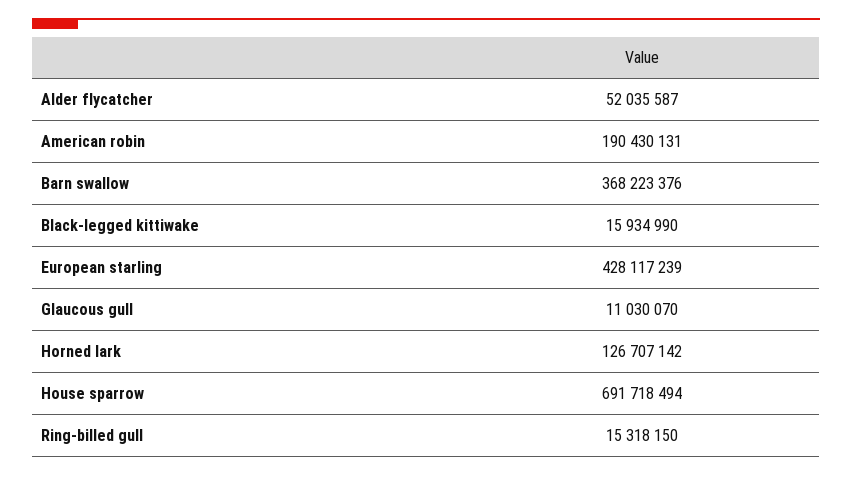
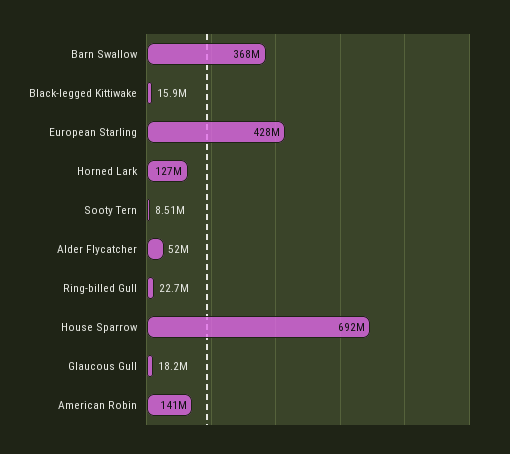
  {
    "Alder flycatcher": 52035587,
-   "American robin": 190430131,
+   "American robin": 141000000,
    "Barn swallow": 368223376,
    "Black-legged kittiwake": 15934990,
    "European starling": 428117239,
-   "Glaucous gull": 11030070,
+   "Glaucous gull": 18200000,
    "Horned lark": 126707142,
    "House sparrow": 691718494,
-   "Ring-billed gull": 15318150
+   "Ring-billed gull": 22700000,
+   "Sooty Tern": 8510000
  }

